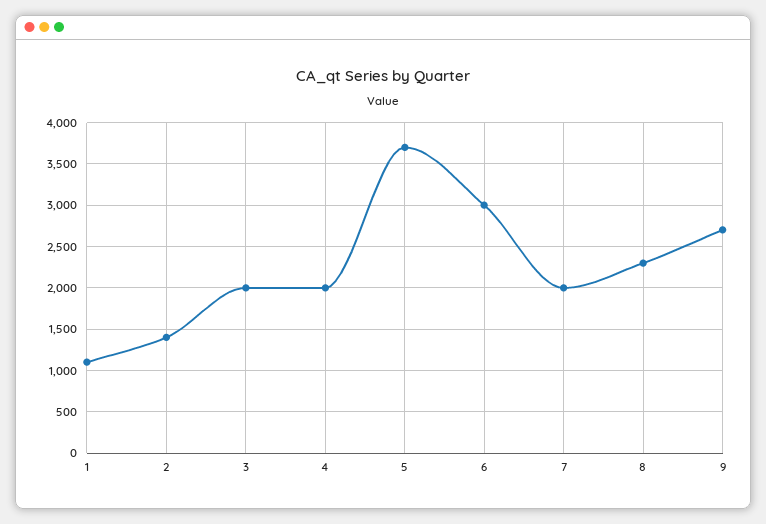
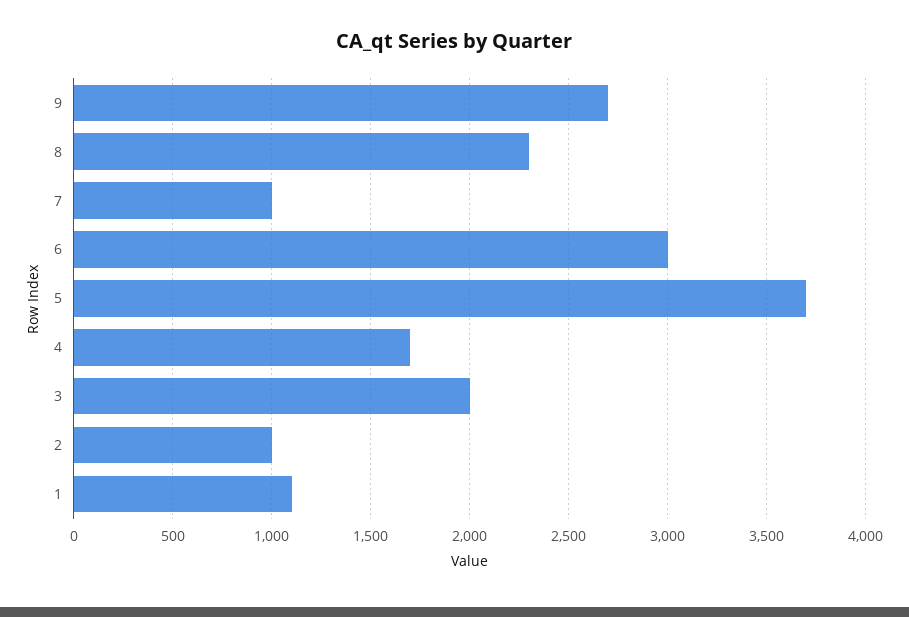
  {
    "1": 1100,
-   "2": 1400,
+   "2": 1000,
    "3": 2000,
-   "4": 2000,
+   "4": 1700,
    "5": 3700,
    "6": 3000,
-   "7": 2000,
+   "7": 1000,
    "8": 2300,
    "9": 2700
  }

